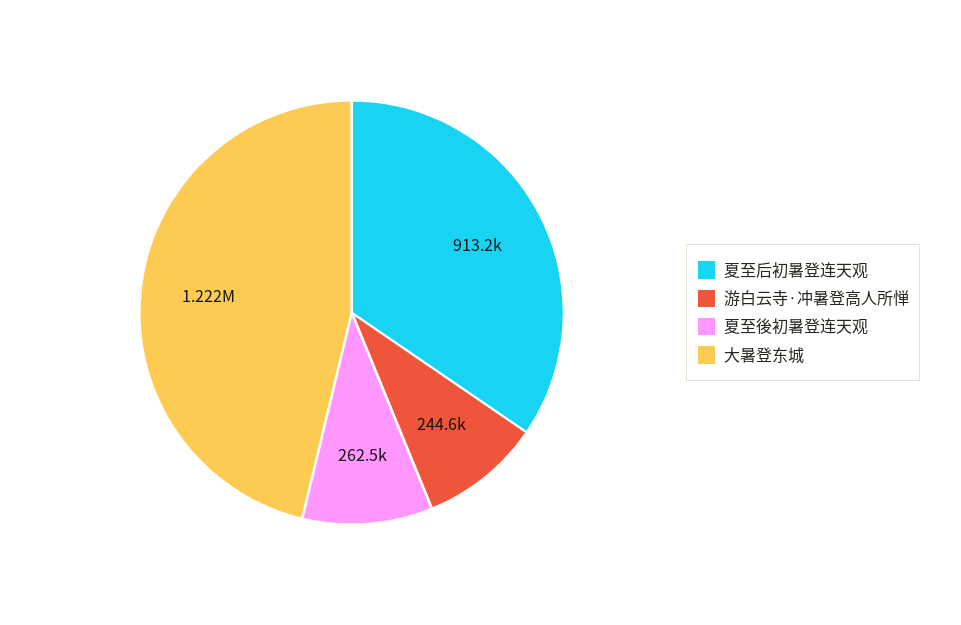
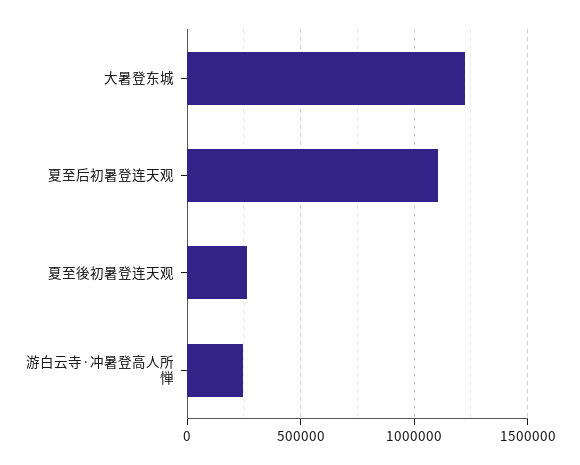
  {
-   "夏至后初暑登连天观": 913200,
+   "夏至后初暑登连天观": 1100000,
    "游白云寺·冲暑登高人所惮": 244600,
    "夏至後初暑登连天观": 262500,
    "大暑登东城": 1222000
  }

